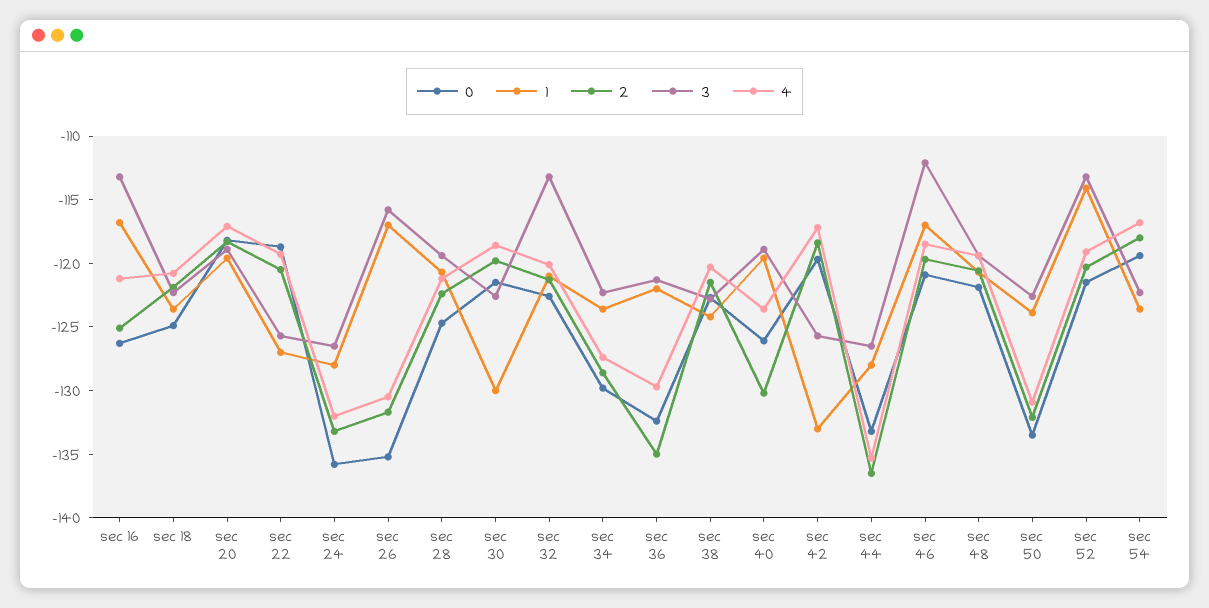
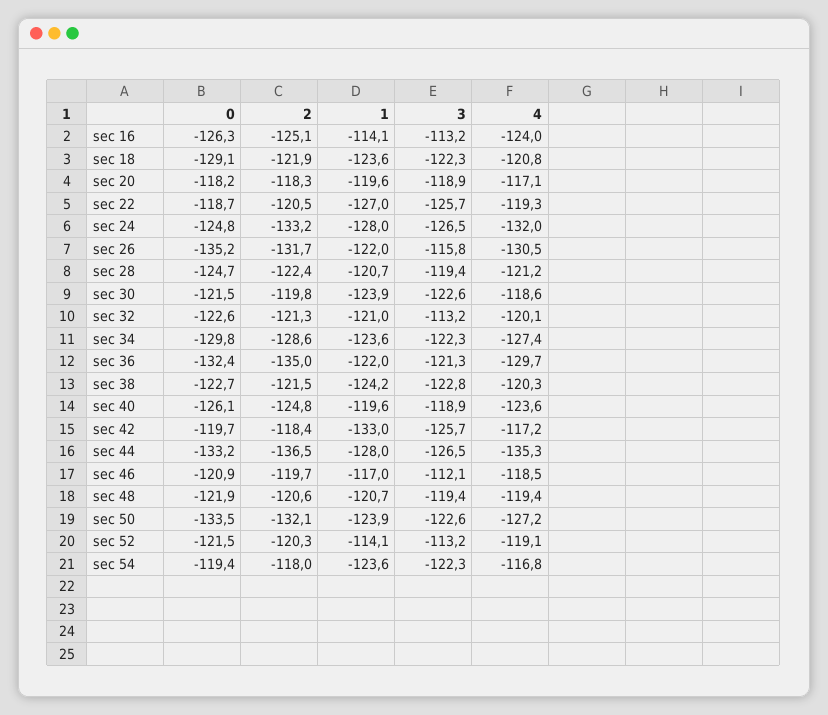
  {
    "0": {
      "sec 16": -126.3,
-     "sec 18": -125,
+     "sec 18": -129.1,
      "sec 20": -118.2,
      "sec 22": -118.7,
-     "sec 24": -136,
+     "sec 24": -124.8,
      "sec 26": -135.2,
      "sec 28": -124.7,
      "sec 30": -121.5,
      "sec 32": -122.6,
      "sec 34": -129.8,
      "sec 36": -132.4,
      "sec 38": -122.7,
      "sec 40": -126.1,
      "sec 42": -119.7,
      "sec 44": -133.2,
      "sec 46": -120.9,
      "sec 48": -121.9,
      "sec 50": -133.5,
      "sec 52": -121.5,
      "sec 54": -119.4
    },
    "1": {
-     "sec 16": -117,
+     "sec 16": -114.1,
      "sec 18": -123.6,
      "sec 20": -119.6,
      "sec 22": -127,
      "sec 24": -128,
-     "sec 26": -117,
+     "sec 26": -122,
      "sec 28": -120.7,
-     "sec 30": -130,
+     "sec 30": -123.9,
      "sec 32": -121,
      "sec 34": -123.6,
      "sec 36": -122,
      "sec 38": -124.2,
      "sec 40": -119.6,
      "sec 42": -133,
      "sec 44": -128,
      "sec 46": -117,
      "sec 48": -120.7,
      "sec 50": -123.9,
      "sec 52": -114.1,
      "sec 54": -123.6
    },
    "2": {
      "sec 16": -125.1,
      "sec 18": -121.9,
      "sec 20": -118.3,
      "sec 22": -120.5,
      "sec 24": -133.2,
      "sec 26": -131.7,
      "sec 28": -122.4,
      "sec 30": -119.8,
      "sec 32": -121.3,
      "sec 34": -128.6,
      "sec 36": -135,
      "sec 38": -121.5,
-     "sec 40": -130,
+     "sec 40": -124.8,
      "sec 42": -118.4,
      "sec 44": -136.5,
      "sec 46": -119.7,
      "sec 48": -120.6,
      "sec 50": -132.1,
      "sec 52": -120.3,
      "sec 54": -118
    },
    "3": {
      "sec 16": -113.2,
      "sec 18": -122.3,
      "sec 20": -118.9,
      "sec 22": -125.7,
      "sec 24": -126.5,
      "sec 26": -115.8,
      "sec 28": -119.4,
      "sec 30": -122.6,
      "sec 32": -113.2,
      "sec 34": -122.3,
      "sec 36": -121.3,
      "sec 38": -122.8,
      "sec 40": -118.9,
      "sec 42": -125.7,
      "sec 44": -126.5,
      "sec 46": -112.1,
      "sec 48": -119.4,
      "sec 50": -122.6,
      "sec 52": -113.2,
      "sec 54": -122.3
    },
    "4": {
-     "sec 16": -121,
+     "sec 16": -124,
      "sec 18": -120.8,
      "sec 20": -117.1,
      "sec 22": -119.3,
      "sec 24": -132,
      "sec 26": -130.5,
      "sec 28": -121.2,
      "sec 30": -118.6,
      "sec 32": -120.1,
      "sec 34": -127.4,
      "sec 36": -129.7,
      "sec 38": -120.3,
      "sec 40": -123.6,
      "sec 42": -117.2,
      "sec 44": -135.3,
      "sec 46": -118.5,
      "sec 48": -119.4,
-     "sec 50": -131,
+     "sec 50": -127.2,
      "sec 52": -119.1,
      "sec 54": -116.8
    }
  }

